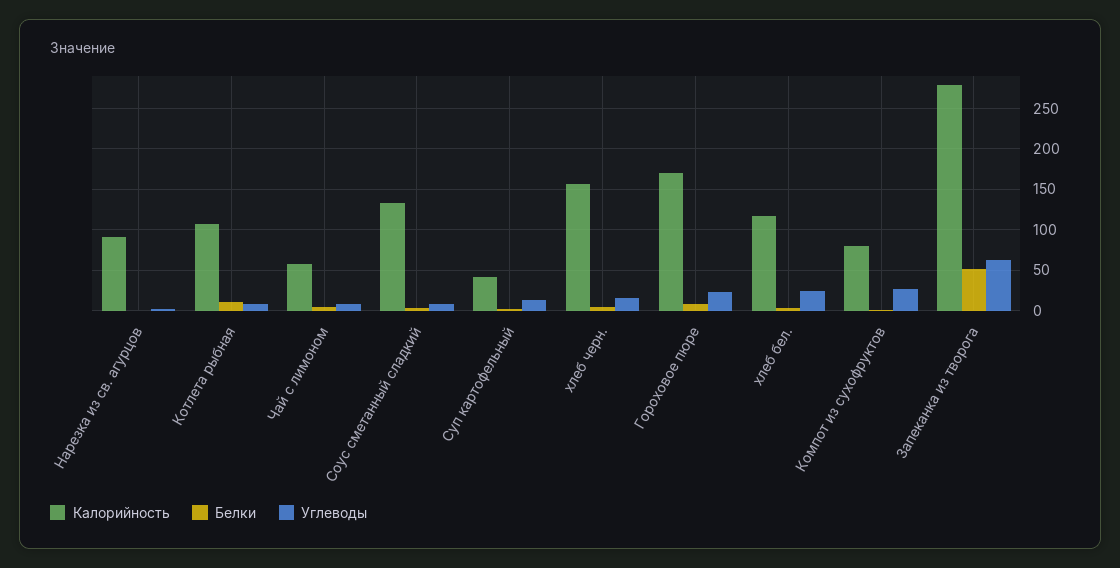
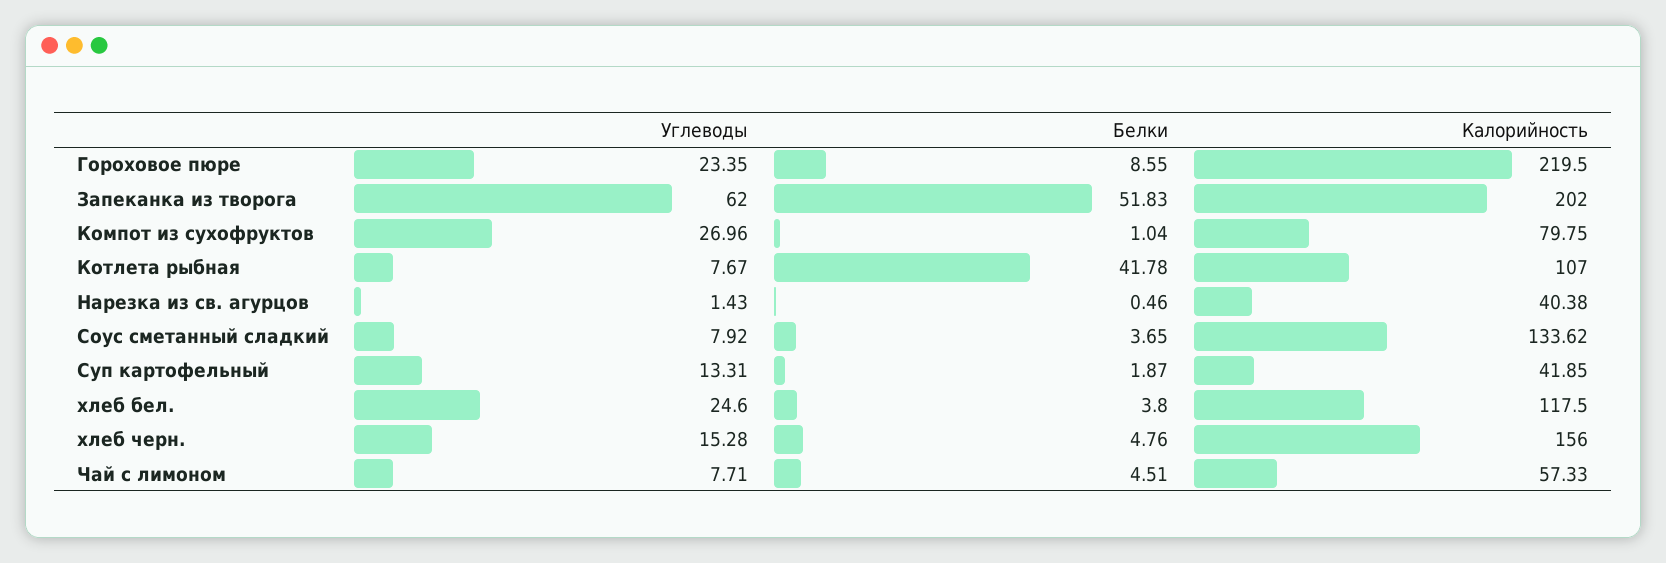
  {
    "Калорийность": {
-     "Нарезка из св. агурцов": 90,
+     "Нарезка из св. агурцов": 40.38,
      "Котлета рыбная": 107,
      "Чай с лимоном": 57.33,
      "Соус сметанный сладкий": 133.62,
      "Суп картофельный": 41.85,
      "хлеб черн.": 156,
-     "Гороховое пюре": 170,
+     "Гороховое пюре": 219.5,
      "хлеб бел.": 117.5,
      "Компот из сухофруктов": 79.75,
-     "Запеканка из творога": 280
+     "Запеканка из творога": 202
    },
    "Белки": {
      "Нарезка из св. агурцов": 0.46,
-     "Котлета рыбная": 10,
+     "Котлета рыбная": 41.78,
      "Чай с лимоном": 4.51,
      "Соус сметанный сладкий": 3.65,
      "Суп картофельный": 1.87,
      "хлеб черн.": 4.76,
      "Гороховое пюре": 8.55,
      "хлеб бел.": 3.8,
      "Компот из сухофруктов": 1.04,
      "Запеканка из творога": 51.83
    },
    "Углеводы": {
      "Нарезка из св. агурцов": 1.43,
      "Котлета рыбная": 7.67,
      "Чай с лимоном": 7.71,
      "Соус сметанный сладкий": 7.92,
      "Суп картофельный": 13.31,
      "хлеб черн.": 15.28,
      "Гороховое пюре": 23.35,
      "хлеб бел.": 24.6,
      "Компот из сухофруктов": 26.96,
      "Запеканка из творога": 62
    }
  }

